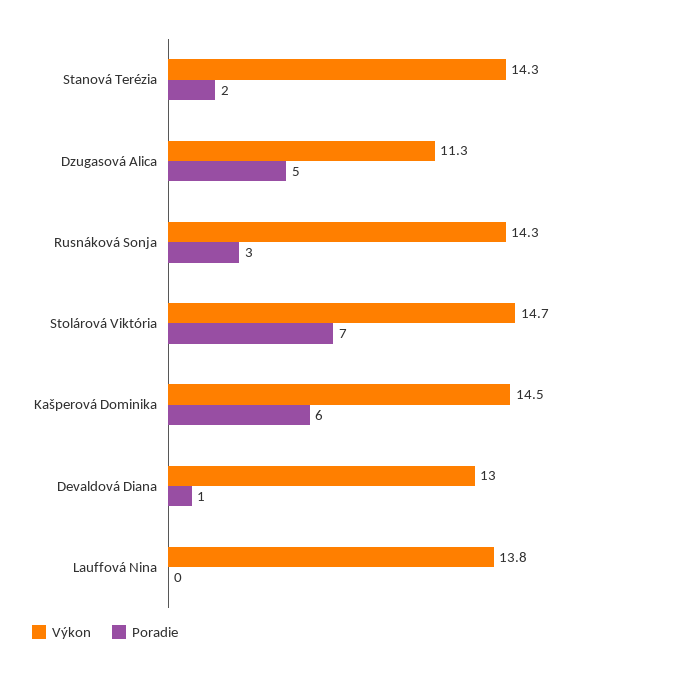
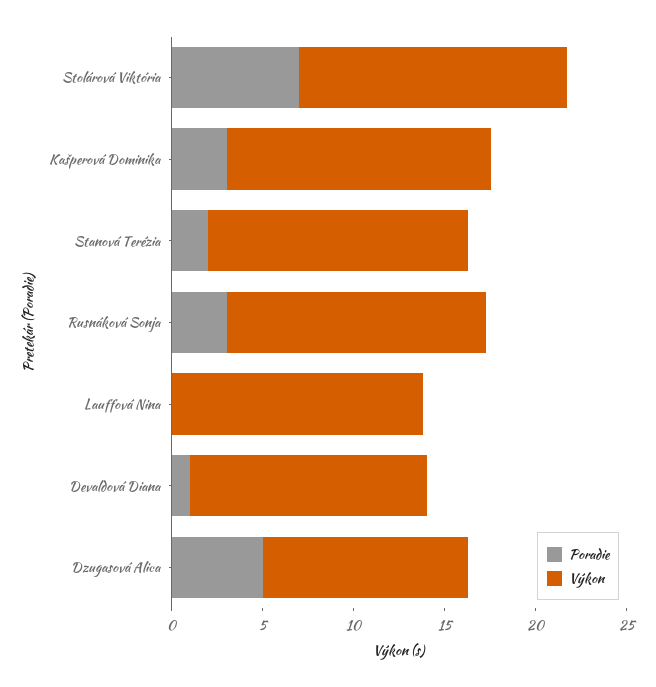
  {
    "Výkon": {
      "Stanová Terézia": 14.3,
      "Dzugasová Alica": 11.3,
      "Rusnáková Sonja": 14.3,
      "Stolárová Viktória": 14.7,
      "Kašperová Dominika": 14.5,
      "Devaldová Diana": 13,
      "Lauffová Nina": 13.8
    },
    "Poradie": {
      "Stanová Terézia": 2,
      "Dzugasová Alica": 5,
      "Rusnáková Sonja": 3,
      "Stolárová Viktória": 7,
-     "Kašperová Dominika": 6,
+     "Kašperová Dominika": 3,
      "Devaldová Diana": 1,
      "Lauffová Nina": 0
    }
  }

